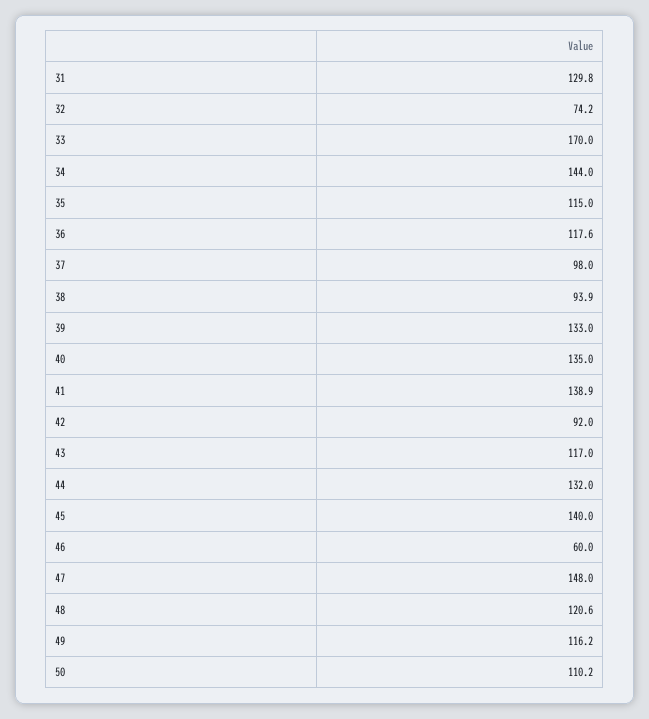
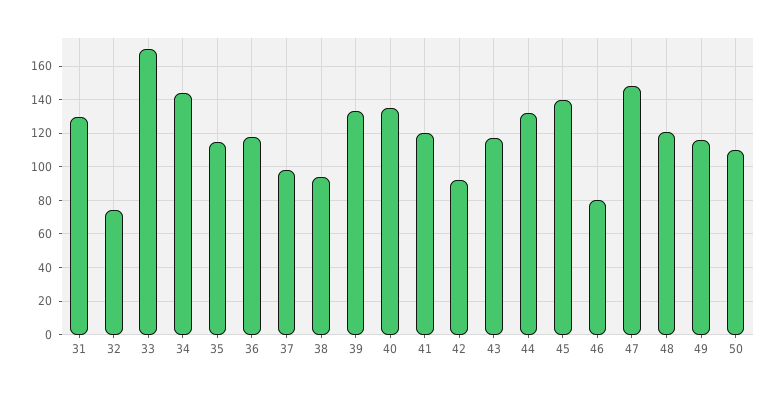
  {
    "31": 129.8,
    "32": 74.2,
    "33": 170,
    "34": 144,
    "35": 115,
    "36": 117.6,
    "37": 98,
    "38": 93.9,
    "39": 133,
    "40": 135,
-   "41": 138.9,
+   "41": 120,
    "42": 92,
    "43": 117,
    "44": 132,
    "45": 140,
-   "46": 60,
+   "46": 80,
    "47": 148,
    "48": 120.6,
    "49": 116.2,
    "50": 110.2
  }

